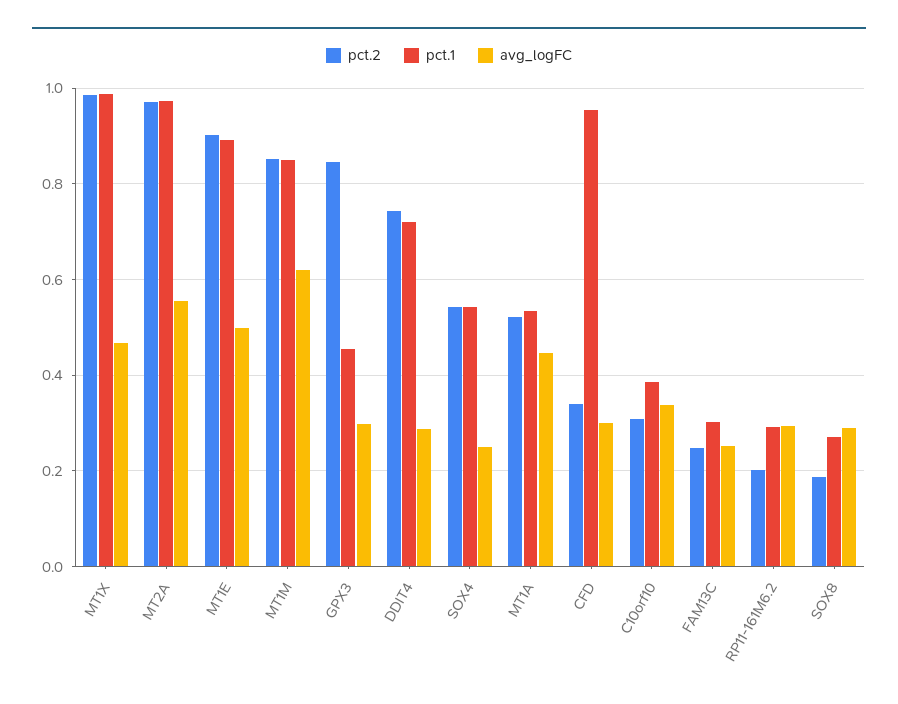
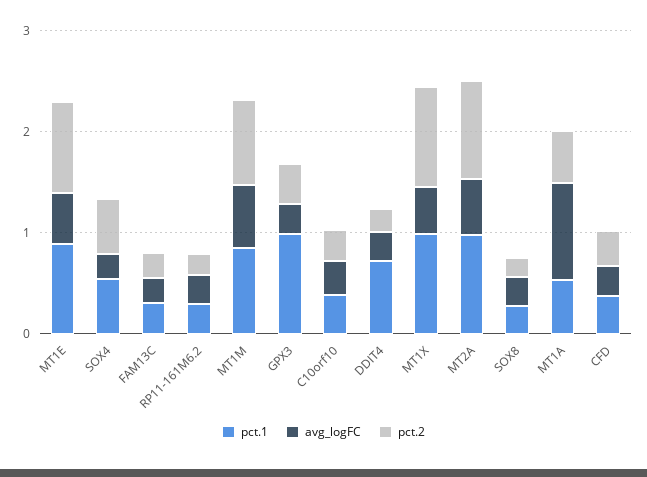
  {
    "pct.2": {
      "MT1X": 0.98,
      "MT2A": 0.98,
      "MT1E": 0.9,
      "MT1M": 0.86,
-     "GPX3": 0.84,
+     "GPX3": 0.4,
-     "DDIT4": 0.74,
+     "DDIT4": 0.2,
      "SOX4": 0.54,
      "MT1A": 0.52,
      "CFD": 0.34,
      "C10orf10": 0.3,
      "FAM13C": 0.24,
      "RP11-161M6.2": 0.2,
      "SOX8": 0.18
    },
    "pct.1": {
      "MT1X": 0.98,
      "MT2A": 0.98,
      "MT1E": 0.9,
      "MT1M": 0.84,
-     "GPX3": 0.46,
+     "GPX3": 1,
      "DDIT4": 0.72,
      "SOX4": 0.54,
      "MT1A": 0.54,
-     "CFD": 0.96,
+     "CFD": 0.4,
      "C10orf10": 0.38,
      "FAM13C": 0.3,
      "RP11-161M6.2": 0.3,
      "SOX8": 0.28
    },
    "avg_logFC": {
      "MT1X": 0.46,
      "MT2A": 0.56,
      "MT1E": 0.5,
      "MT1M": 0.62,
      "GPX3": 0.3,
      "DDIT4": 0.28,
      "SOX4": 0.26,
-     "MT1A": 0.44,
+     "MT1A": 1,
      "CFD": 0.3,
      "C10orf10": 0.34,
      "FAM13C": 0.26,
      "RP11-161M6.2": 0.3,
      "SOX8": 0.3
    }
  }

